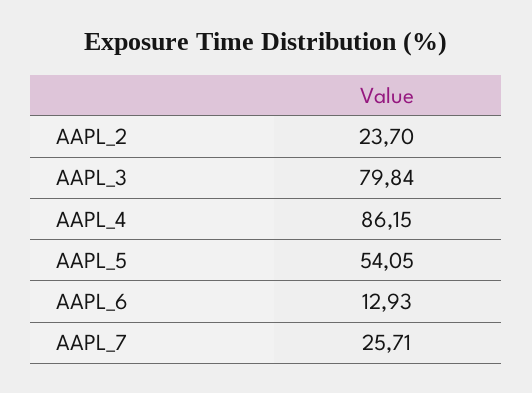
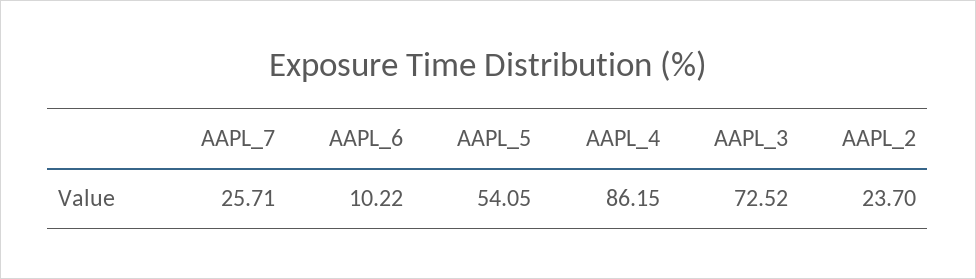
  {
    "AAPL_2": 23.7,
-   "AAPL_3": 79.84,
+   "AAPL_3": 72.52,
    "AAPL_4": 86.15,
    "AAPL_5": 54.05,
-   "AAPL_6": 12.93,
+   "AAPL_6": 10.22,
    "AAPL_7": 25.71
  }

